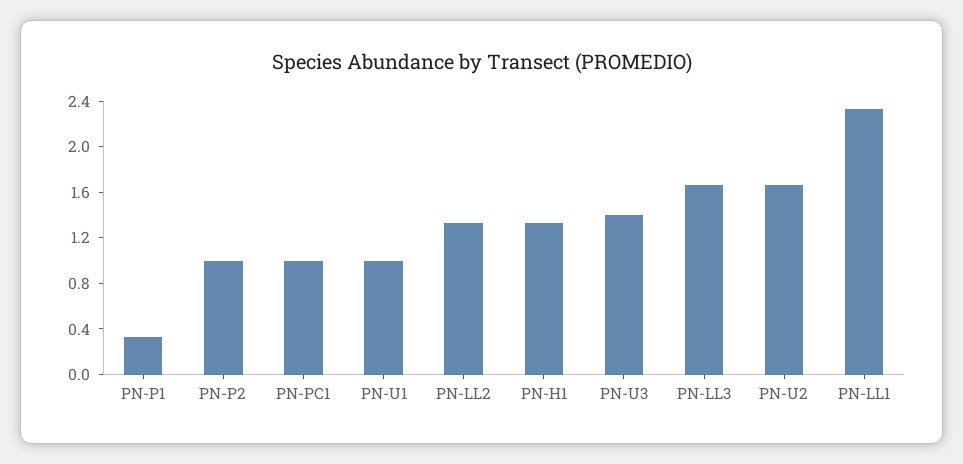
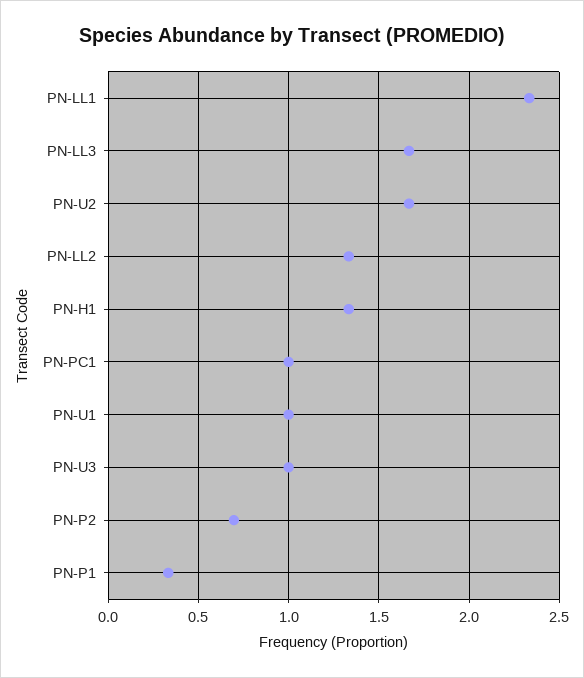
  {
    "PN-P1": 0.35,
-   "PN-P2": 1,
+   "PN-P2": 0.7,
    "PN-PC1": 1,
    "PN-U1": 1,
    "PN-LL2": 1.35,
    "PN-H1": 1.35,
-   "PN-U3": 1.4,
+   "PN-U3": 1,
    "PN-LL3": 1.65,
    "PN-U2": 1.65,
    "PN-LL1": 2.35
  }

